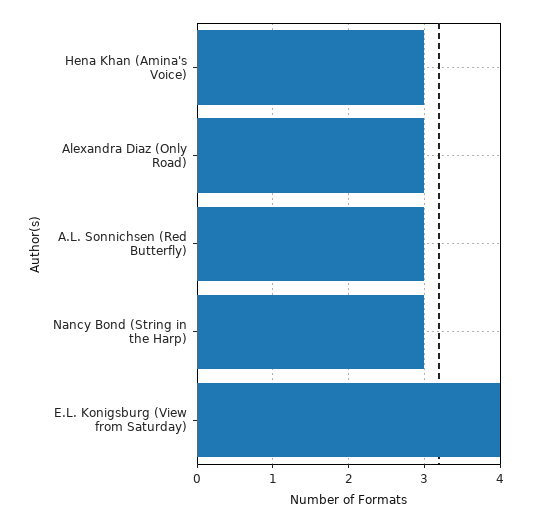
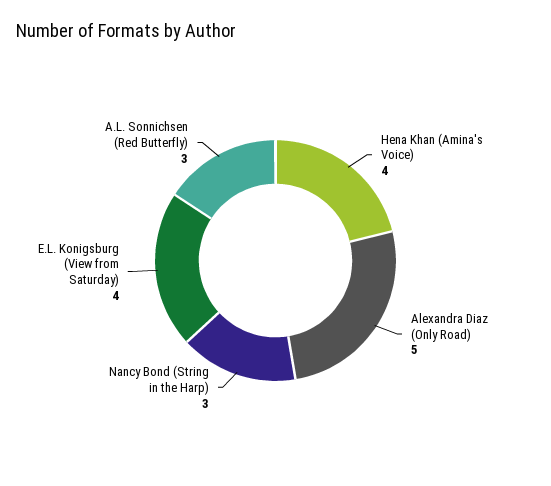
  {
-   "Hena Khan (Amina's Voice)": 3,
+   "Hena Khan (Amina's Voice)": 4,
-   "Alexandra Diaz (Only Road)": 3,
+   "Alexandra Diaz (Only Road)": 5,
    "A.L. Sonnichsen (Red Butterfly)": 3,
    "Nancy Bond (String in the Harp)": 3,
    "E.L. Konigsburg (View from Saturday)": 4
  }

